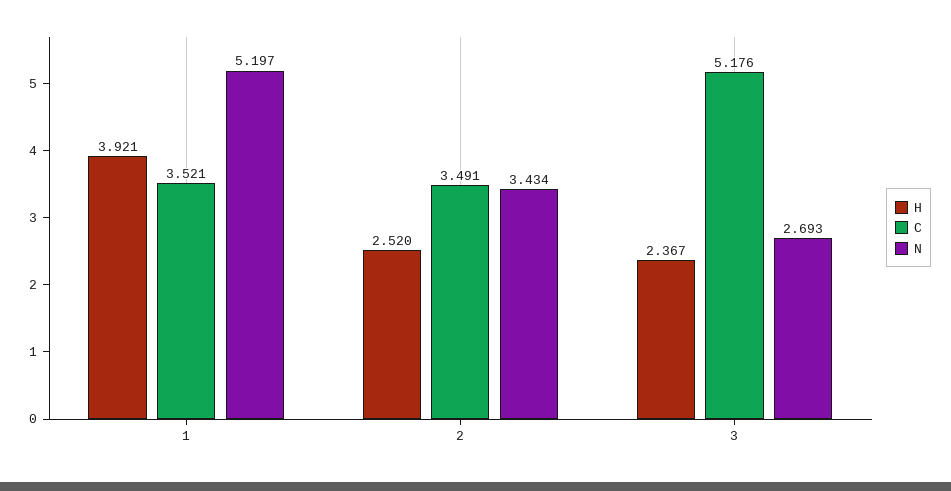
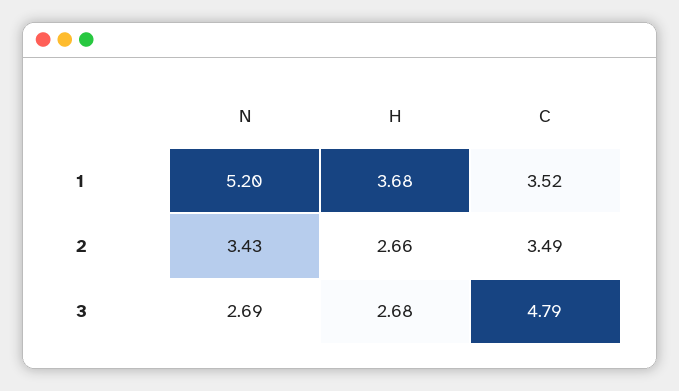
  {
    "H": {
-     "1": 3.921,
+     "1": 3.68,
-     "2": 2.52,
+     "2": 2.66,
-     "3": 2.367
+     "3": 2.68
    },
    "C": {
      "1": 3.521,
      "2": 3.491,
-     "3": 5.176
+     "3": 4.79
    },
    "N": {
      "1": 5.197,
      "2": 3.434,
      "3": 2.693
    }
  }

